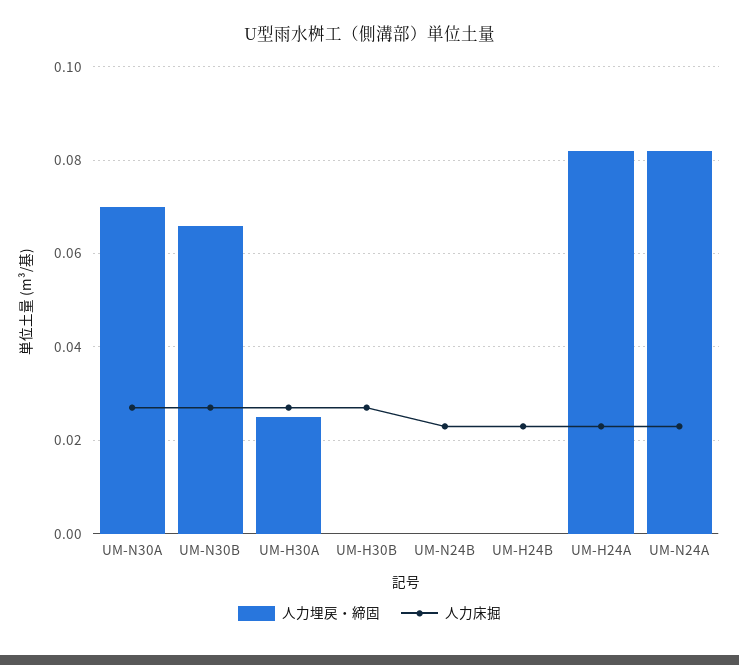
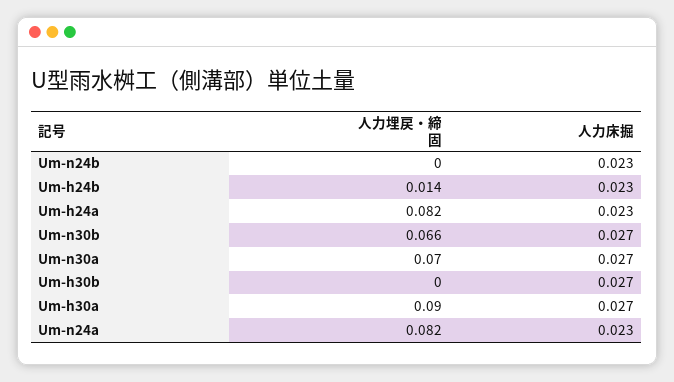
  {
    "人力埋戻・締固": {
      "UM-N30A": 0.07,
      "UM-N30B": 0.066,
-     "UM-H30A": 0.025,
+     "UM-H30A": 0.09,
      "UM-H30B": 0,
      "UM-N24B": 0,
-     "UM-H24B": 0,
+     "UM-H24B": 0.014,
      "UM-H24A": 0.082,
      "UM-N24A": 0.082
    },
    "人力床掘": {
      "UM-N30A": 0.027,
      "UM-N30B": 0.027,
      "UM-H30A": 0.027,
      "UM-H30B": 0.027,
      "UM-N24B": 0.023,
      "UM-H24B": 0.023,
      "UM-H24A": 0.023,
      "UM-N24A": 0.023
    }
  }

